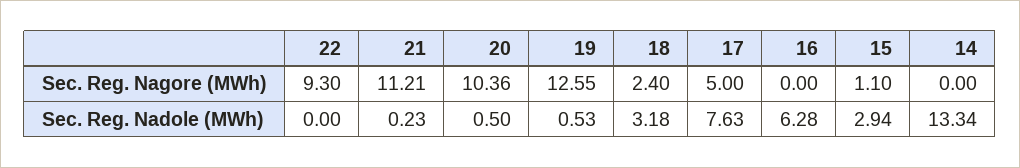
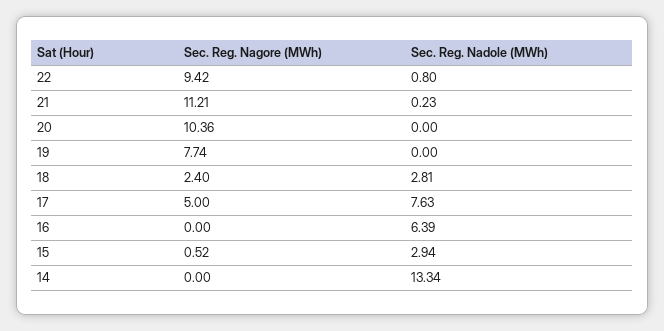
  {
    "22": {
-     "Sec. Reg. Nagore (MWh)": 9.3,
+     "Sec. Reg. Nagore (MWh)": 9.42,
-     "Sec. Reg. Nadole (MWh)": 0
+     "Sec. Reg. Nadole (MWh)": 0.8
    },
    "21": {
      "Sec. Reg. Nagore (MWh)": 11.21,
      "Sec. Reg. Nadole (MWh)": 0.23
    },
    "20": {
      "Sec. Reg. Nagore (MWh)": 10.36,
-     "Sec. Reg. Nadole (MWh)": 0.5
+     "Sec. Reg. Nadole (MWh)": 0
    },
    "19": {
-     "Sec. Reg. Nagore (MWh)": 12.55,
+     "Sec. Reg. Nagore (MWh)": 7.74,
-     "Sec. Reg. Nadole (MWh)": 0.53
+     "Sec. Reg. Nadole (MWh)": 0
    },
    "18": {
      "Sec. Reg. Nagore (MWh)": 2.4,
-     "Sec. Reg. Nadole (MWh)": 3.18
+     "Sec. Reg. Nadole (MWh)": 2.81
    },
    "17": {
      "Sec. Reg. Nagore (MWh)": 5,
      "Sec. Reg. Nadole (MWh)": 7.63
    },
    "16": {
      "Sec. Reg. Nagore (MWh)": 0,
-     "Sec. Reg. Nadole (MWh)": 6.28
+     "Sec. Reg. Nadole (MWh)": 6.39
    },
    "15": {
-     "Sec. Reg. Nagore (MWh)": 1.1,
+     "Sec. Reg. Nagore (MWh)": 0.52,
      "Sec. Reg. Nadole (MWh)": 2.94
    },
    "14": {
      "Sec. Reg. Nagore (MWh)": 0,
      "Sec. Reg. Nadole (MWh)": 13.34
    }
  }

